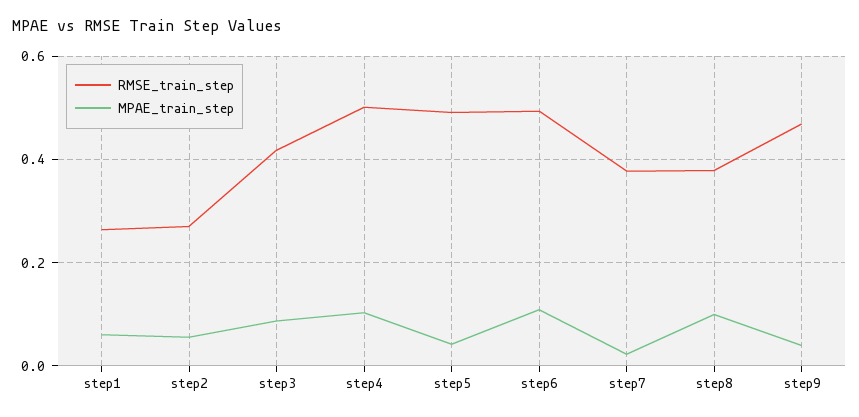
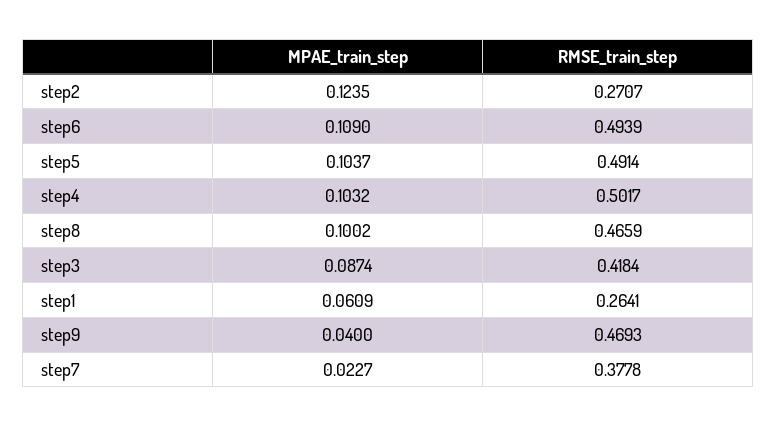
  {
    "RMSE_train_step": {
      "step1": 0.2641,
      "step2": 0.2707,
      "step3": 0.4184,
      "step4": 0.5017,
      "step5": 0.4914,
      "step6": 0.4939,
      "step7": 0.3778,
-     "step8": 0.38,
+     "step8": 0.4659,
      "step9": 0.4693
    },
    "MPAE_train_step": {
      "step1": 0.0609,
-     "step2": 0.06,
+     "step2": 0.1235,
      "step3": 0.0874,
      "step4": 0.1032,
-     "step5": 0.04,
+     "step5": 0.1037,
      "step6": 0.109,
      "step7": 0.0227,
      "step8": 0.1002,
      "step9": 0.04
    }
  }

